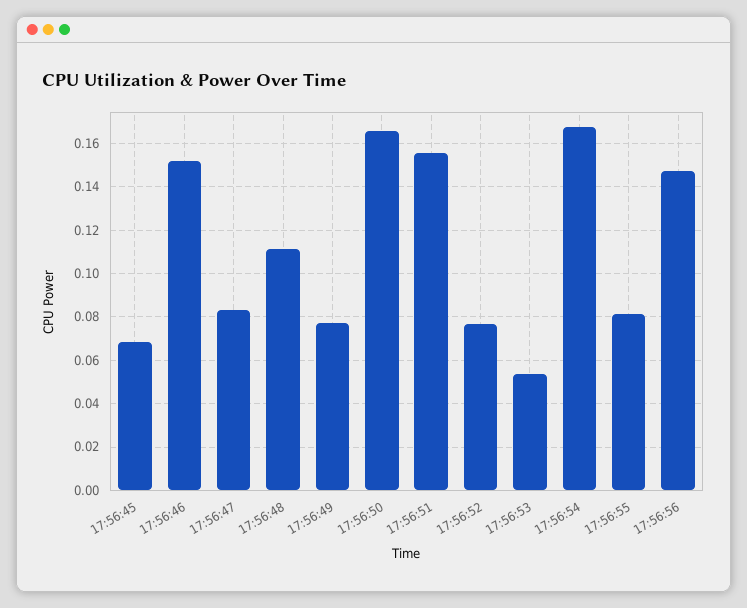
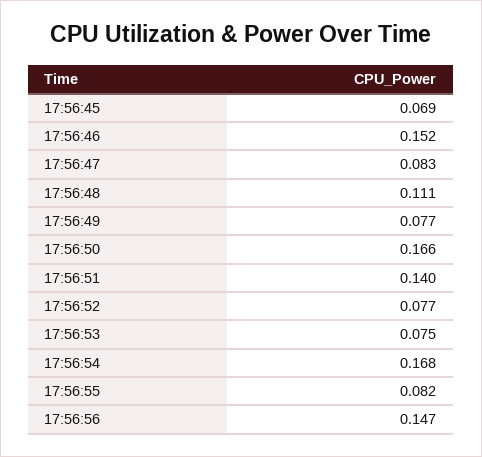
  {
    "17:56:45": 0.069,
    "17:56:46": 0.152,
    "17:56:47": 0.083,
    "17:56:48": 0.111,
    "17:56:49": 0.077,
    "17:56:50": 0.166,
-   "17:56:51": 0.155,
+   "17:56:51": 0.14,
    "17:56:52": 0.077,
-   "17:56:53": 0.055,
+   "17:56:53": 0.075,
    "17:56:54": 0.168,
    "17:56:55": 0.082,
    "17:56:56": 0.147
  }

